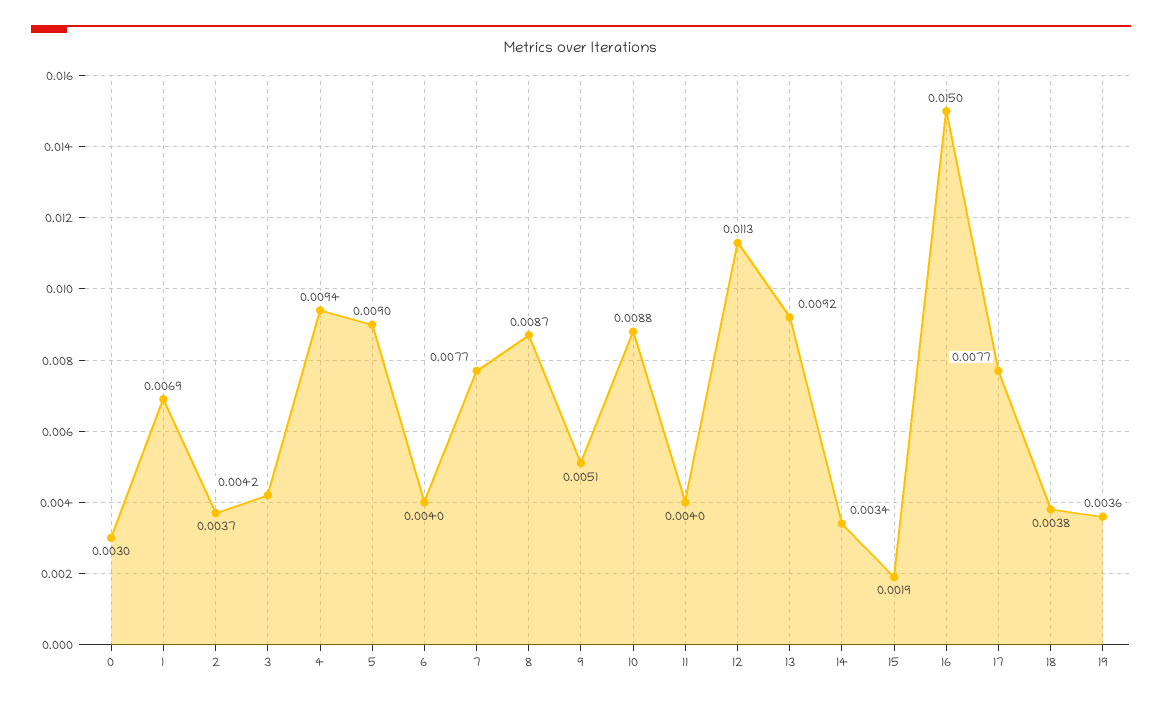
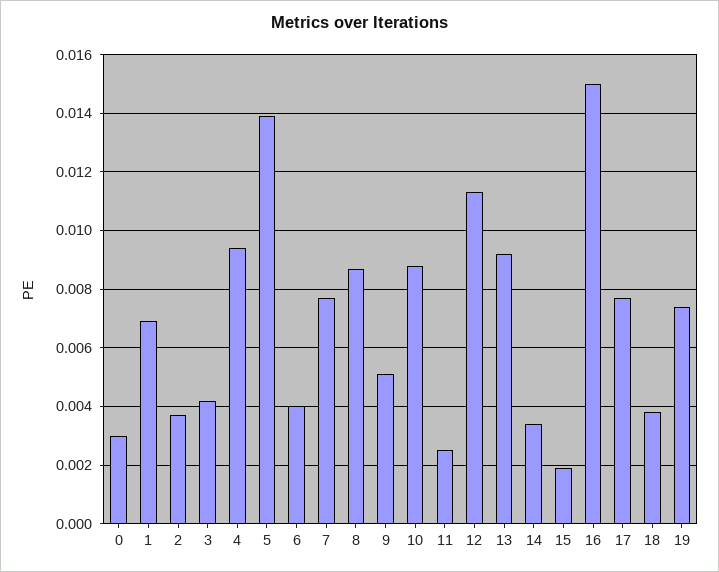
  {
    "0": 0.003,
    "1": 0.0069,
    "2": 0.0037,
    "3": 0.0042,
    "4": 0.0094,
-   "5": 0.009,
+   "5": 0.014,
    "6": 0.004,
    "7": 0.0077,
    "8": 0.0087,
    "9": 0.0051,
    "10": 0.0088,
-   "11": 0.004,
+   "11": 0.0025,
    "12": 0.0113,
    "13": 0.0092,
    "14": 0.0034,
    "15": 0.0019,
    "16": 0.015,
    "17": 0.0077,
    "18": 0.0038,
-   "19": 0.0036
+   "19": 0.0075
  }

